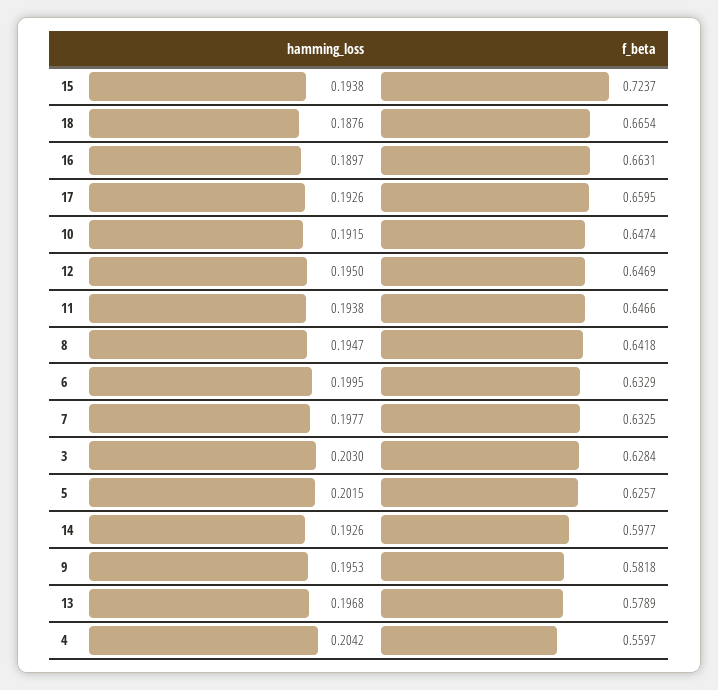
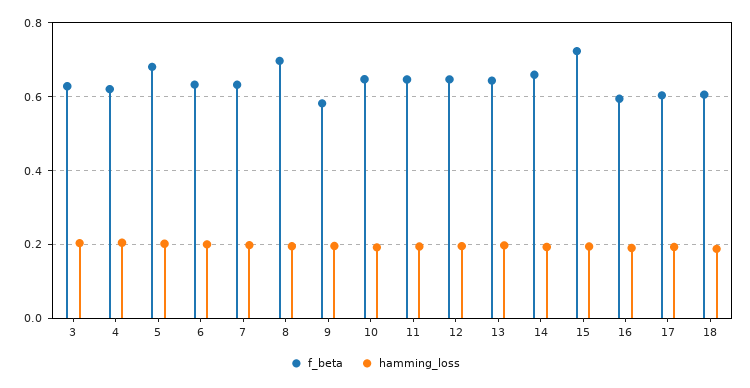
  {
    "hamming_loss": {
      "15": 0.1938,
      "18": 0.1876,
      "16": 0.1897,
      "17": 0.1926,
      "10": 0.1915,
      "12": 0.195,
      "11": 0.1938,
      "8": 0.1947,
      "6": 0.1995,
      "7": 0.1977,
      "3": 0.203,
      "5": 0.2015,
      "14": 0.1926,
      "9": 0.1953,
      "13": 0.1968,
      "4": 0.2042
    },
    "f_beta": {
      "15": 0.7237,
-     "18": 0.6654,
+     "18": 0.6,
-     "16": 0.6631,
+     "16": 0.6,
-     "17": 0.6595,
+     "17": 0.6,
      "10": 0.6474,
      "12": 0.6469,
      "11": 0.6466,
-     "8": 0.6418,
+     "8": 0.7,
      "6": 0.6329,
      "7": 0.6325,
      "3": 0.6284,
-     "5": 0.6257,
+     "5": 0.68,
-     "14": 0.5977,
+     "14": 0.66,
      "9": 0.5818,
-     "13": 0.5789,
+     "13": 0.64,
-     "4": 0.5597
+     "4": 0.62
    }
  }

